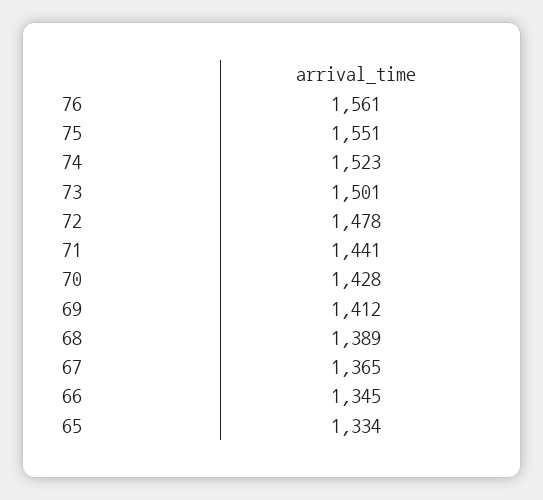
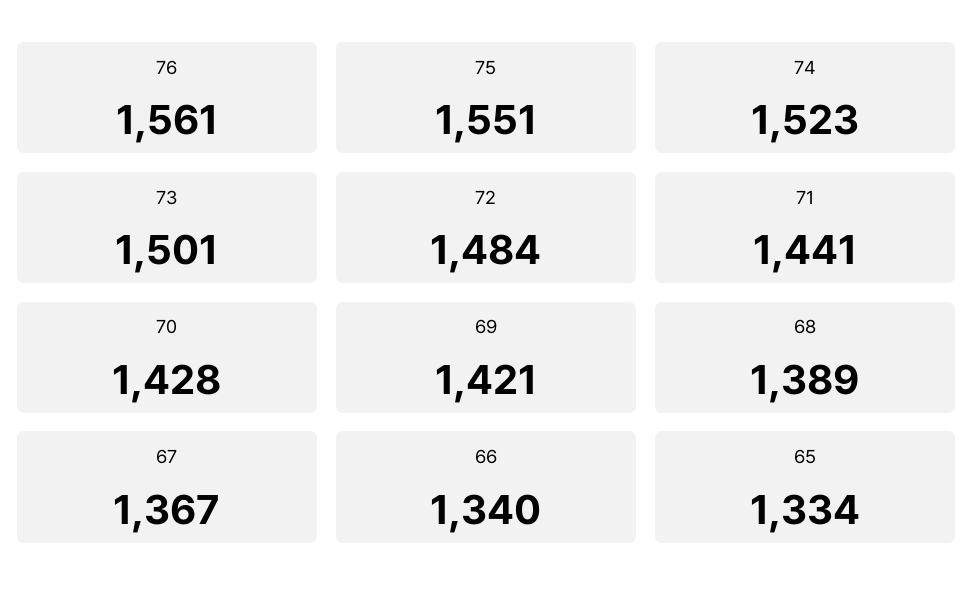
  {
    "76": 1561,
    "75": 1551,
    "74": 1523,
    "73": 1501,
-   "72": 1478,
+   "72": 1484,
    "71": 1441,
    "70": 1428,
-   "69": 1412,
+   "69": 1421,
    "68": 1389,
-   "67": 1365,
+   "67": 1367,
-   "66": 1345,
+   "66": 1340,
    "65": 1334
  }

